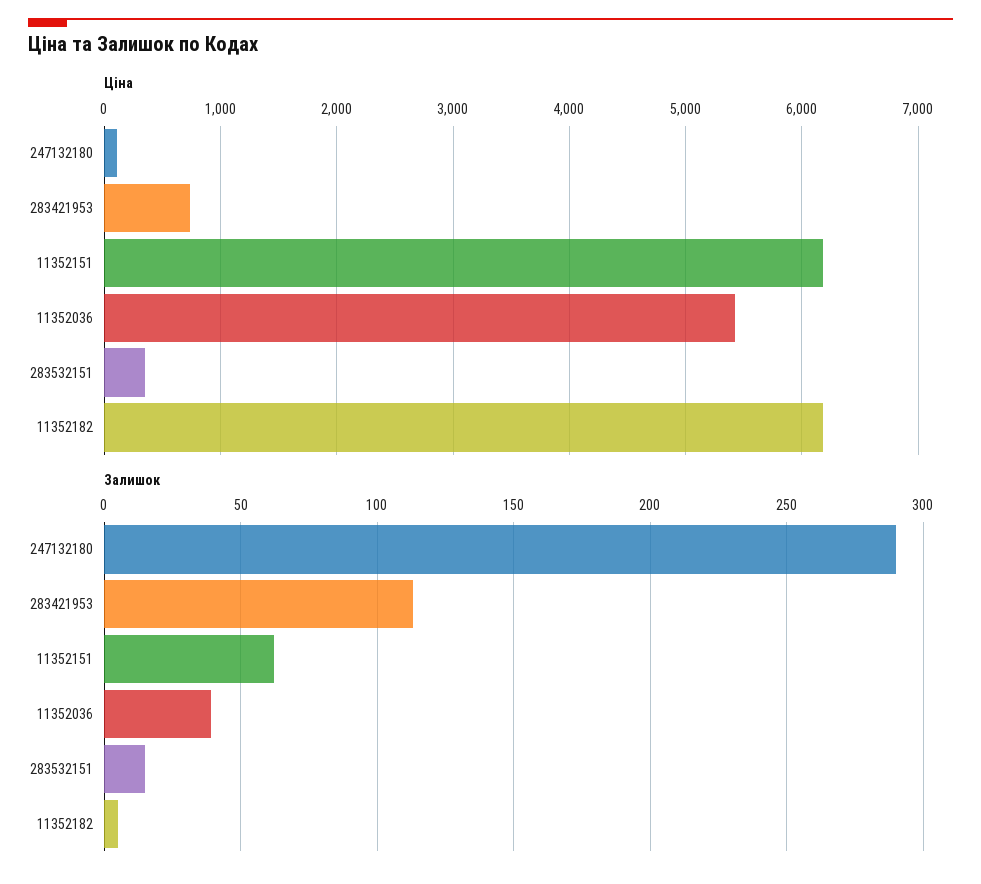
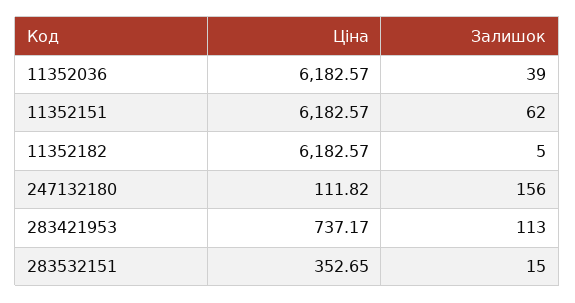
  {
    "Ціна": {
      "247132180": 111.82,
      "283421953": 737.17,
      "11352151": 6182.57,
-     "11352036": 5400,
+     "11352036": 6182.57,
      "283532151": 352.65,
      "11352182": 6182.57
    },
    "Залишок": {
-     "247132180": 290,
+     "247132180": 156,
      "283421953": 113,
      "11352151": 62,
      "11352036": 39,
      "283532151": 15,
      "11352182": 5
    }
  }

